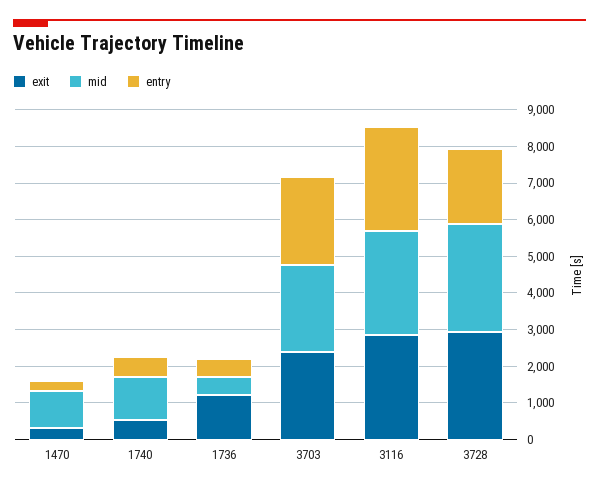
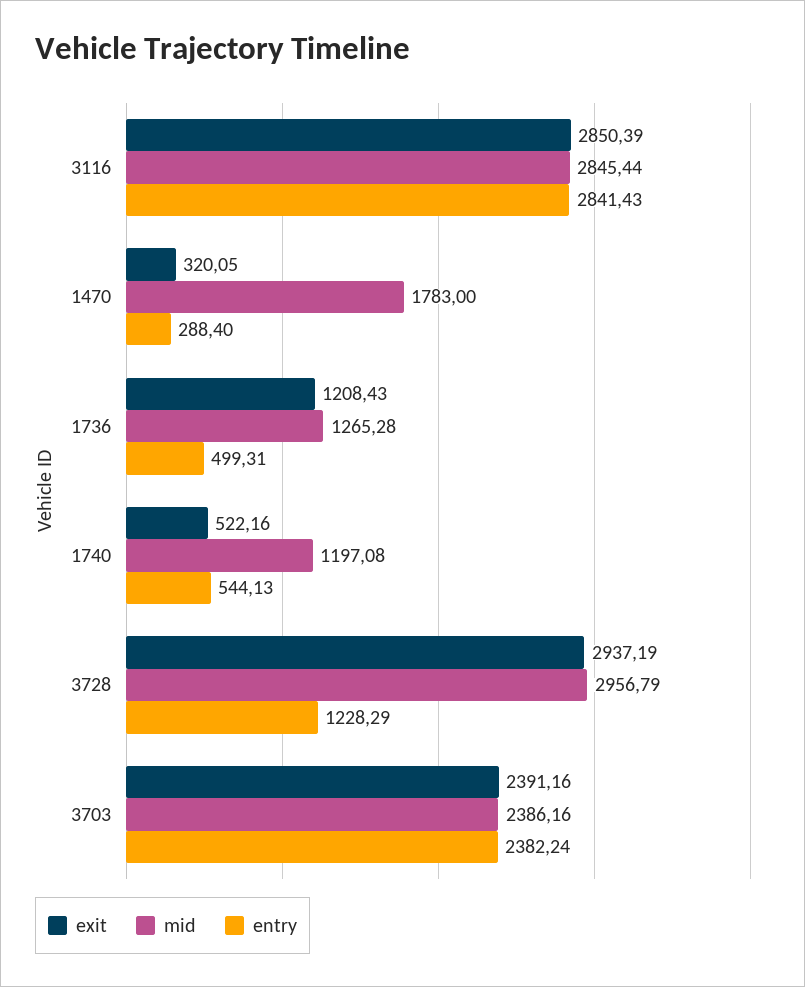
  {
    "exit": {
      "1470": 320.05,
      "1740": 522.16,
      "1736": 1208.43,
      "3703": 2391.16,
      "3116": 2850.39,
      "3728": 2937.19
    },
    "mid": {
-     "1470": 1000,
+     "1470": 1783,
      "1740": 1197.08,
-     "1736": 500,
+     "1736": 1265.28,
      "3703": 2386.16,
      "3116": 2845.44,
      "3728": 2956.79
    },
    "entry": {
      "1470": 288.4,
      "1740": 544.13,
      "1736": 499.31,
      "3703": 2382.24,
      "3116": 2841.43,
-     "3728": 2000
+     "3728": 1228.29
    }
  }

